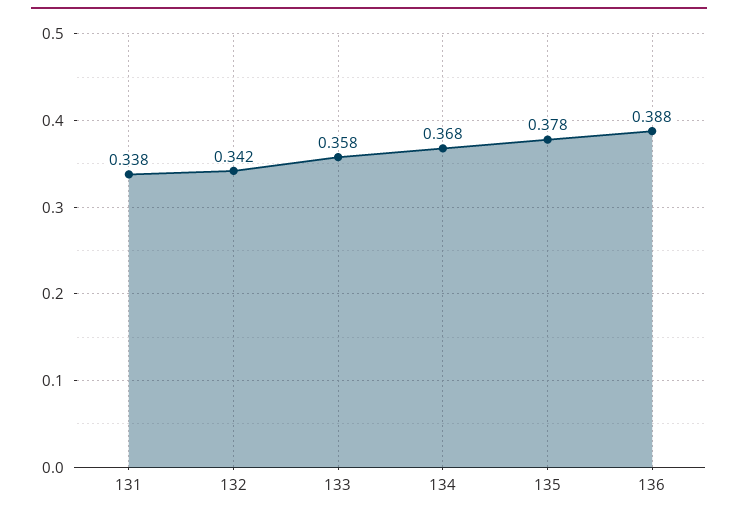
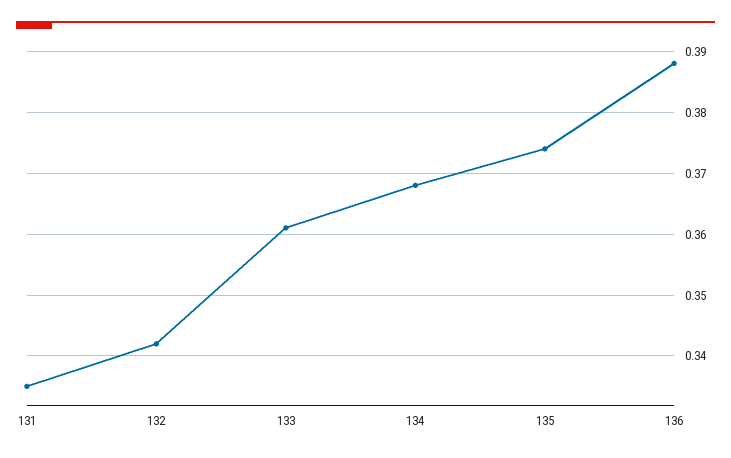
  {
-   "131": 0.338,
+   "131": 0.335,
    "132": 0.342,
-   "133": 0.358,
+   "133": 0.361,
    "134": 0.368,
-   "135": 0.378,
+   "135": 0.374,
    "136": 0.388
  }

